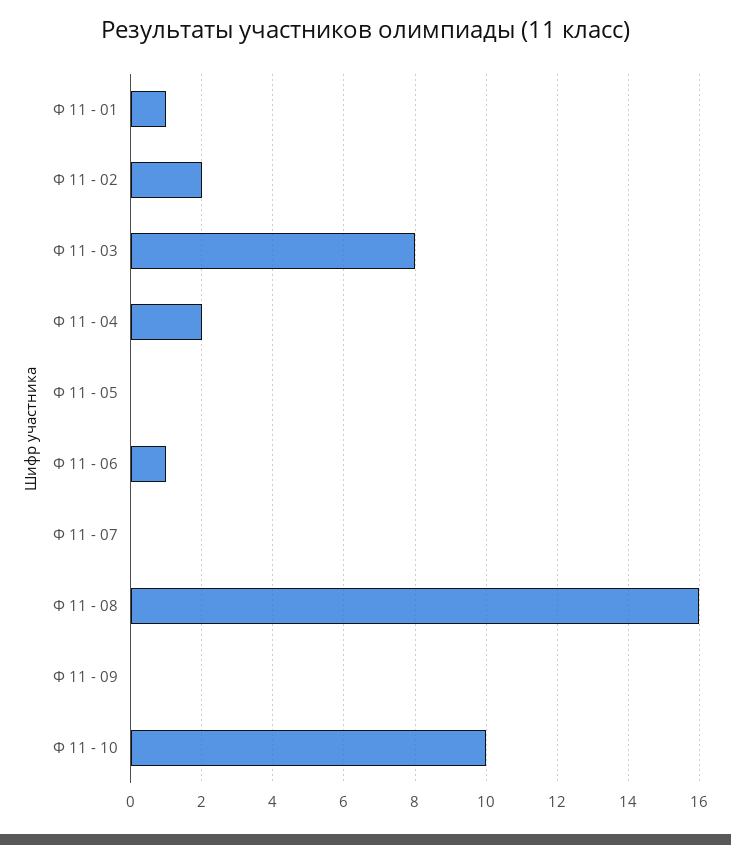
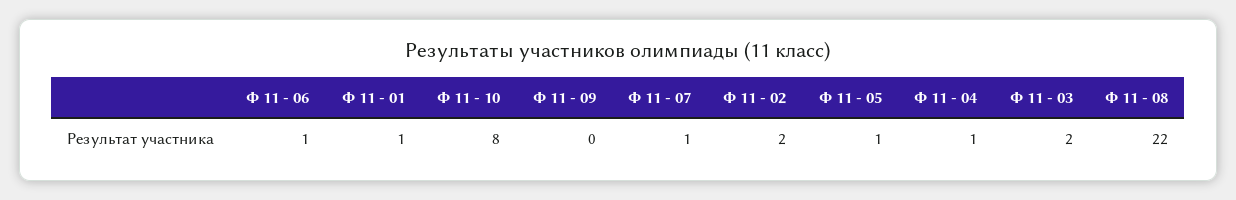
  {
    "Ф 11 - 01": 1,
    "Ф 11 - 02": 2,
-   "Ф 11 - 03": 8,
+   "Ф 11 - 03": 2,
-   "Ф 11 - 04": 2,
+   "Ф 11 - 04": 1,
-   "Ф 11 - 05": 0,
+   "Ф 11 - 05": 1,
    "Ф 11 - 06": 1,
-   "Ф 11 - 07": 0,
+   "Ф 11 - 07": 1,
-   "Ф 11 - 08": 16,
+   "Ф 11 - 08": 22,
    "Ф 11 - 09": 0,
-   "Ф 11 - 10": 10
+   "Ф 11 - 10": 8
  }

